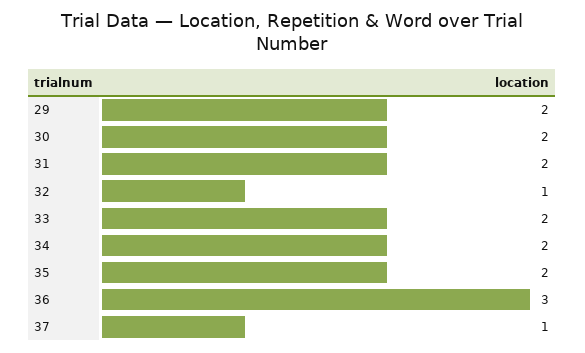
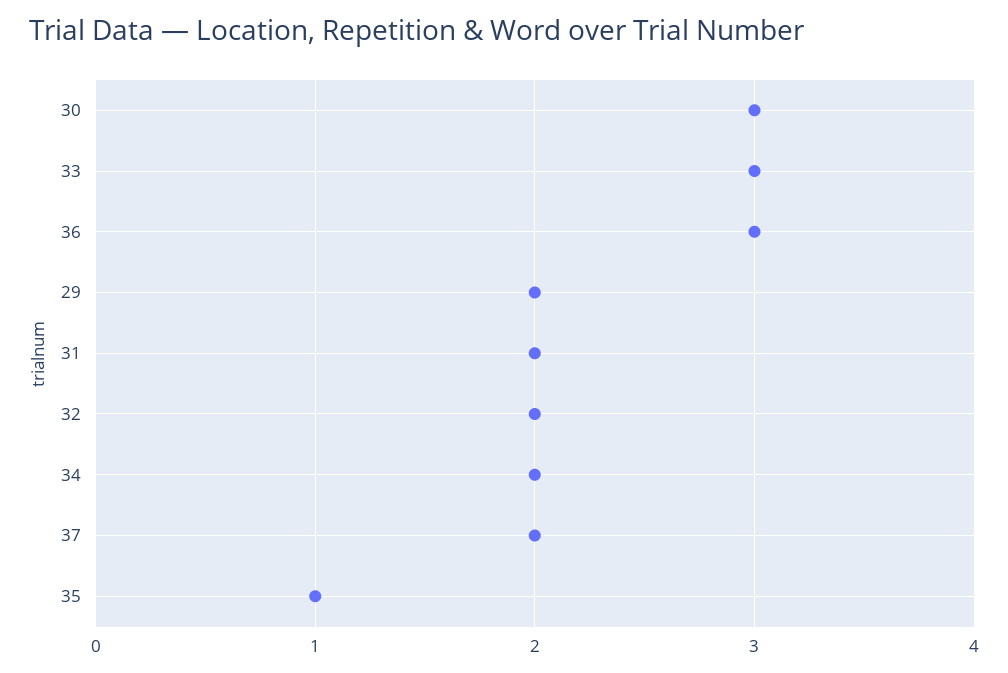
  {
    "29": 2,
-   "30": 2,
+   "30": 3,
    "31": 2,
-   "32": 1,
+   "32": 2,
-   "33": 2,
+   "33": 3,
    "34": 2,
-   "35": 2,
+   "35": 1,
    "36": 3,
-   "37": 1
+   "37": 2
  }

